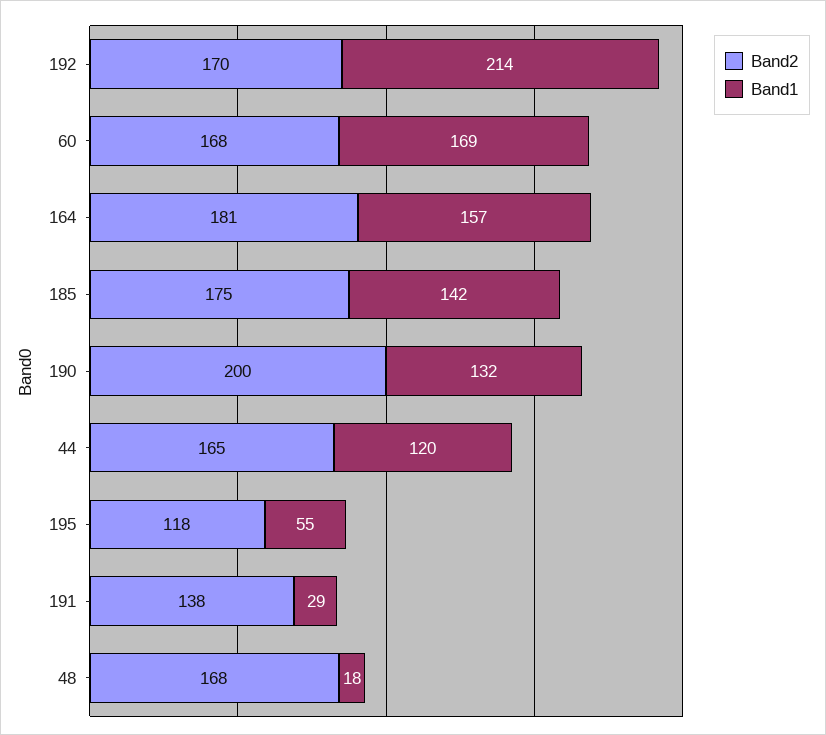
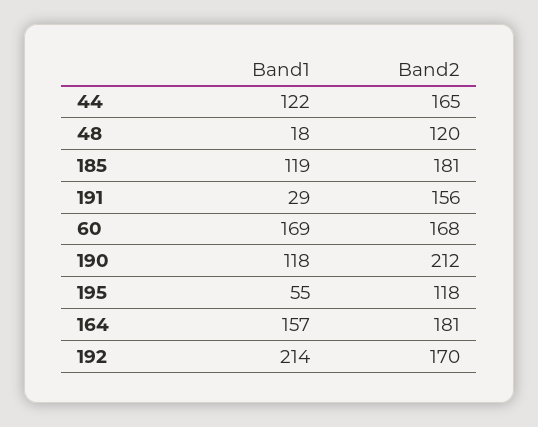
  {
    "Band2": {
      "192": 170,
      "60": 168,
      "164": 181,
-     "185": 175,
+     "185": 181,
-     "190": 200,
+     "190": 212,
      "44": 165,
      "195": 118,
-     "191": 138,
+     "191": 156,
-     "48": 168
+     "48": 120
    },
    "Band1": {
      "192": 214,
      "60": 169,
      "164": 157,
-     "185": 142,
+     "185": 119,
-     "190": 132,
+     "190": 118,
-     "44": 120,
+     "44": 122,
      "195": 55,
      "191": 29,
      "48": 18
    }
  }

